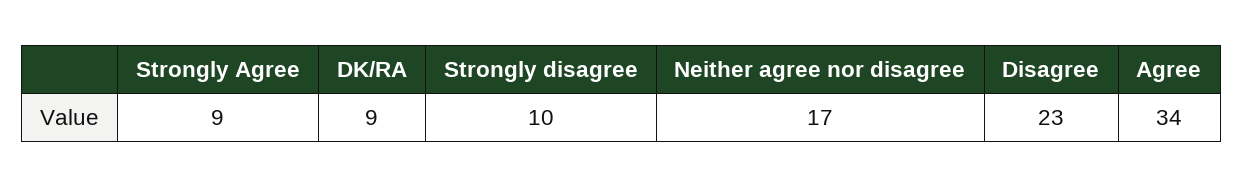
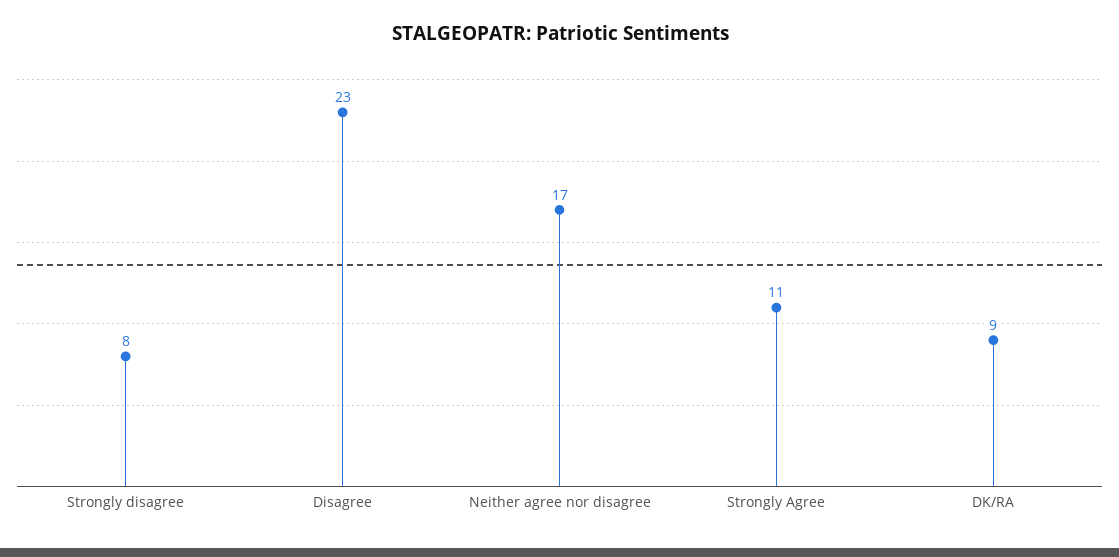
  {
-   "Strongly Agree": 9,
+   "Strongly Agree": 11,
    "DK/RA": 9,
-   "Strongly disagree": 10,
+   "Strongly disagree": 8,
    "Neither agree nor disagree": 17,
-   "Disagree": 23,
+   "Disagree": 23
-   "Agree": 34
  }

